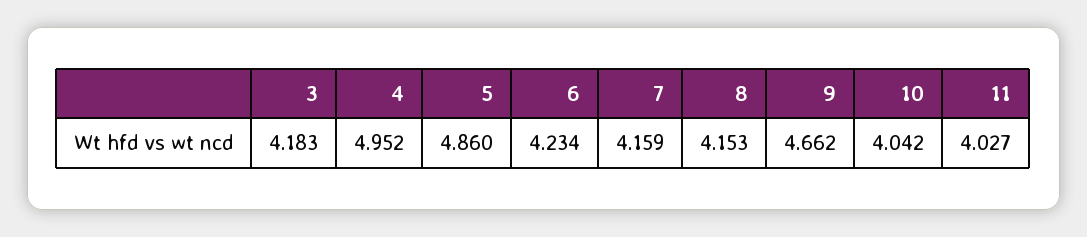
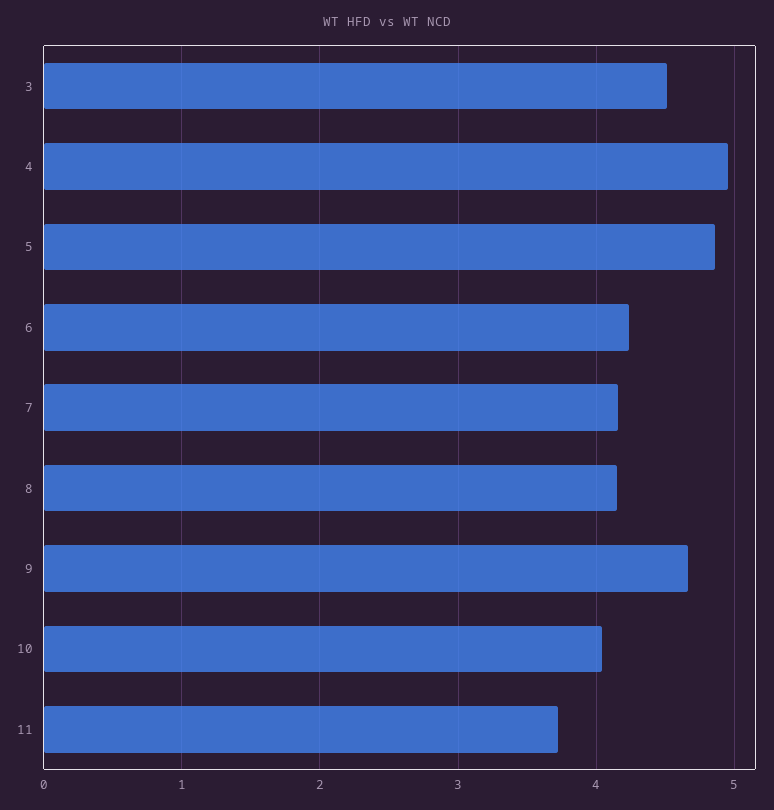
  {
-   "3": 4.183,
+   "3": 4.5,
    "4": 4.952,
    "5": 4.86,
    "6": 4.234,
    "7": 4.159,
    "8": 4.153,
    "9": 4.662,
    "10": 4.042,
-   "11": 4.027
+   "11": 3.7
  }

